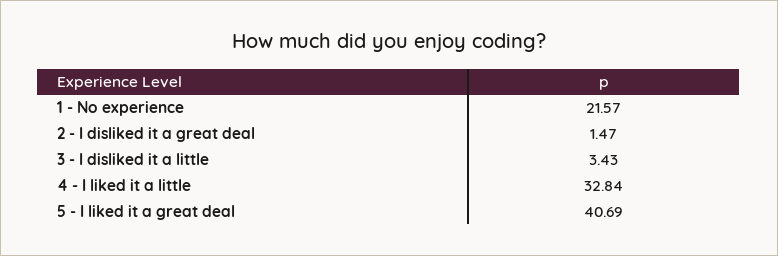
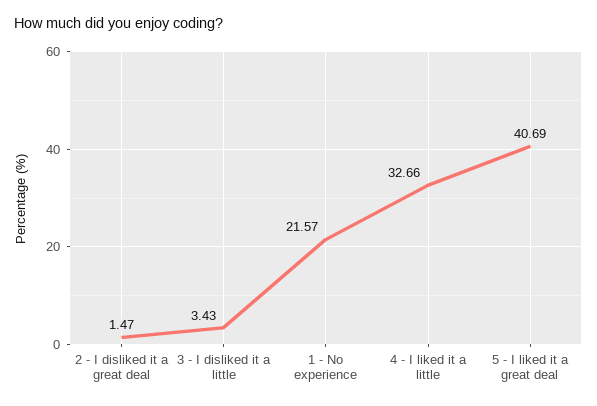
  {
    "1 - No experience": 21.57,
    "2 - I disliked it a great deal": 1.47,
    "3 - I disliked it a little": 3.43,
-   "4 - I liked it a little": 32.84,
+   "4 - I liked it a little": 32.66,
    "5 - I liked it a great deal": 40.69
  }

